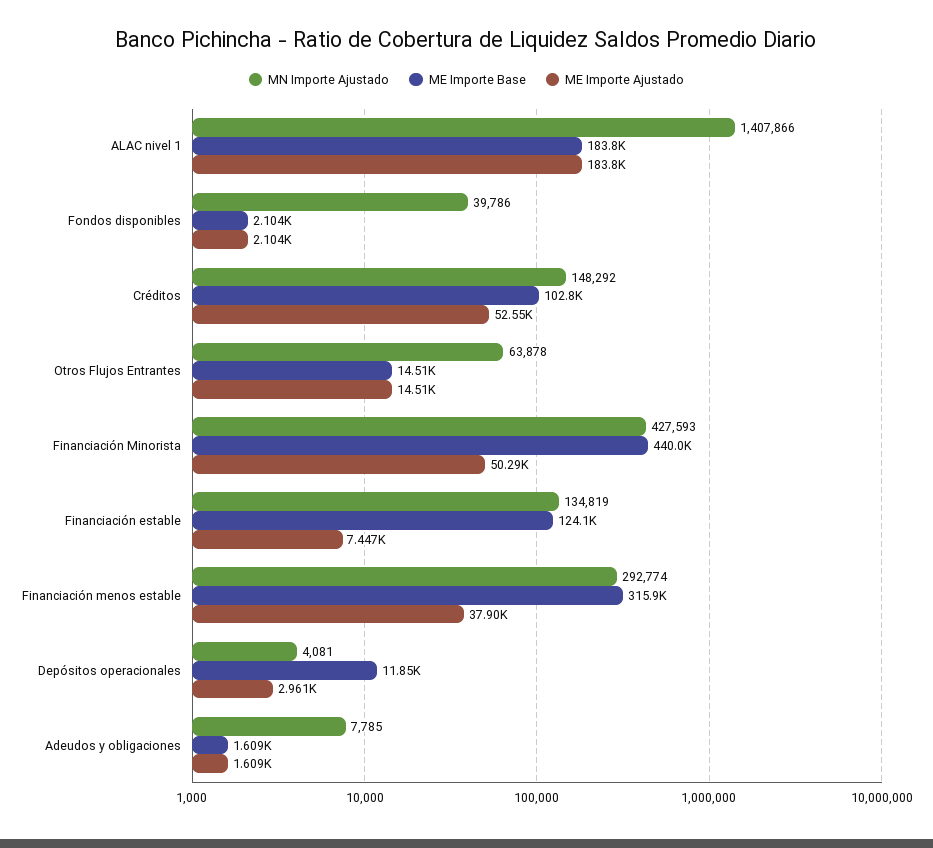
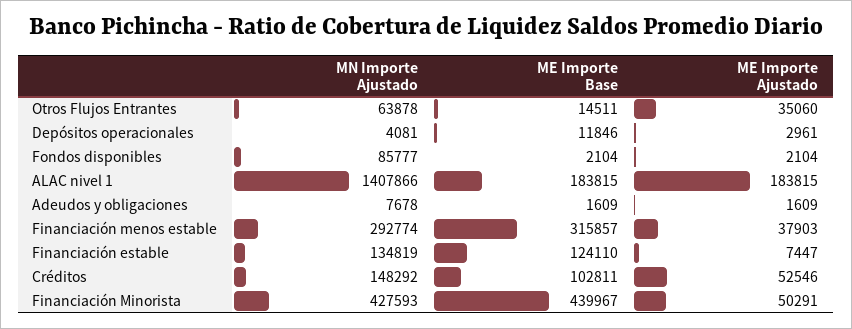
  {
    "MN Importe Ajustado": {
      "ALAC nivel 1": 1407866,
-     "Fondos disponibles": 39786,
+     "Fondos disponibles": 85777,
      "Créditos": 148292,
      "Otros Flujos Entrantes": 63878,
      "Financiación Minorista": 427593,
      "Financiación estable": 134819,
      "Financiación menos estable": 292774,
      "Depósitos operacionales": 4081,
-     "Adeudos y obligaciones": 7785
+     "Adeudos y obligaciones": 7678
    },
    "ME Importe Base": {
      "ALAC nivel 1": 183815,
      "Fondos disponibles": 2104,
      "Créditos": 102811,
      "Otros Flujos Entrantes": 14511,
      "Financiación Minorista": 439967,
      "Financiación estable": 124110,
      "Financiación menos estable": 315857,
      "Depósitos operacionales": 11846,
      "Adeudos y obligaciones": 1609
    },
    "ME Importe Ajustado": {
      "ALAC nivel 1": 183815,
      "Fondos disponibles": 2104,
      "Créditos": 52546,
-     "Otros Flujos Entrantes": 14510,
+     "Otros Flujos Entrantes": 35060,
      "Financiación Minorista": 50291,
      "Financiación estable": 7447,
      "Financiación menos estable": 37903,
      "Depósitos operacionales": 2961,
      "Adeudos y obligaciones": 1609
    }
  }

